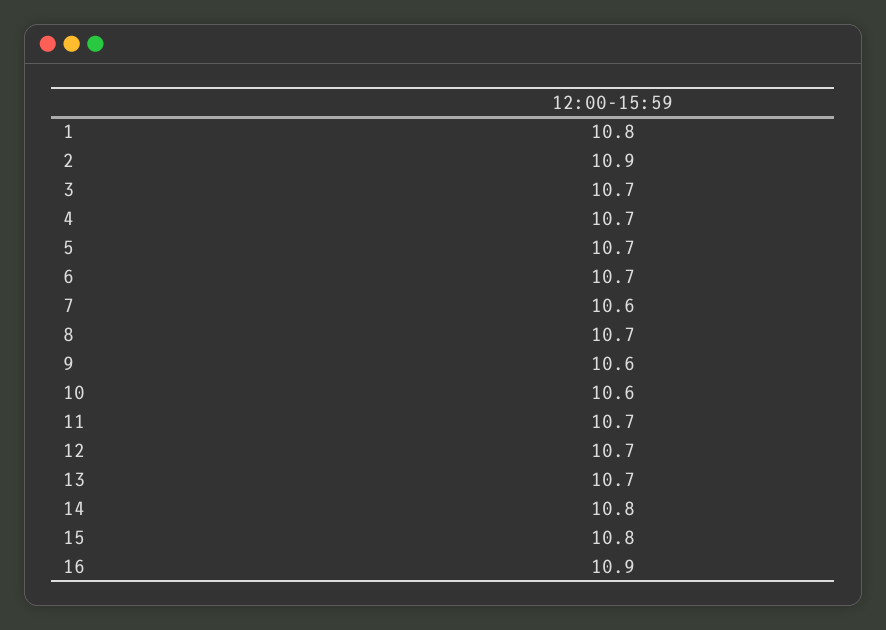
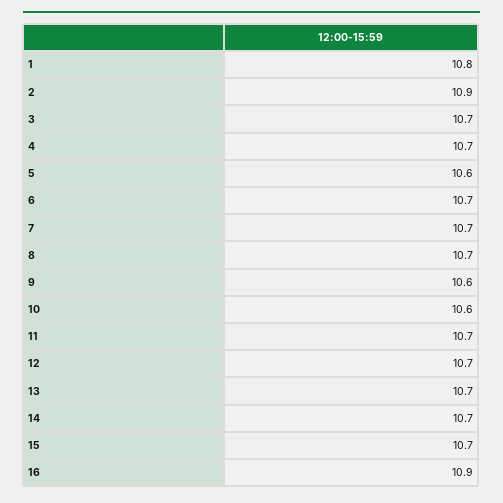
  {
    "1": 10.8,
    "2": 10.9,
    "3": 10.7,
    "4": 10.7,
-   "5": 10.7,
+   "5": 10.6,
    "6": 10.7,
-   "7": 10.6,
+   "7": 10.7,
    "8": 10.7,
    "9": 10.6,
    "10": 10.6,
    "11": 10.7,
    "12": 10.7,
    "13": 10.7,
-   "14": 10.8,
+   "14": 10.7,
-   "15": 10.8,
+   "15": 10.7,
    "16": 10.9
  }

